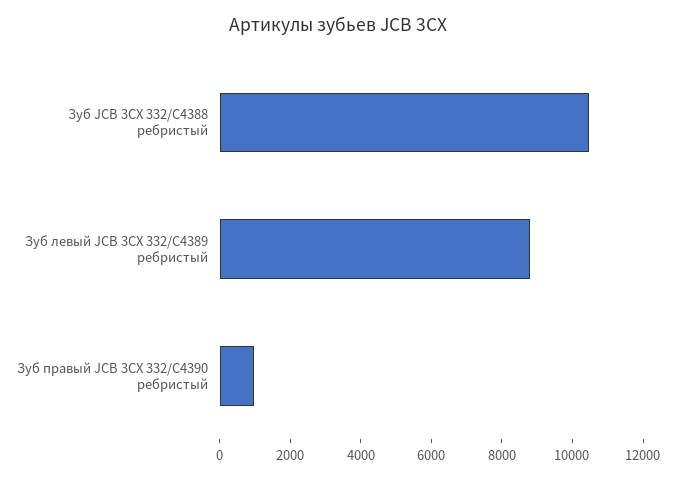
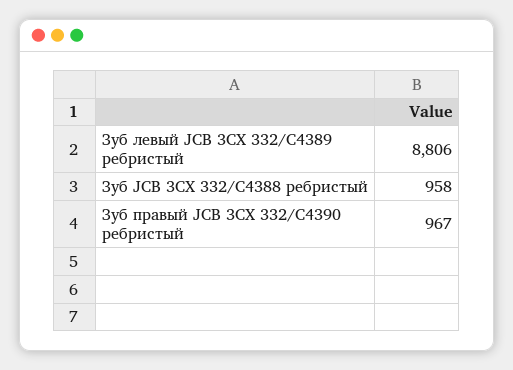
  {
-   "Зуб JCB 3CX 332/C4388 ребристый": 10500,
+   "Зуб JCB 3CX 332/C4388 ребристый": 958,
    "Зуб левый JCB 3CX 332/C4389 ребристый": 8806,
    "Зуб правый JCB 3CX 332/C4390 ребристый": 967
  }

